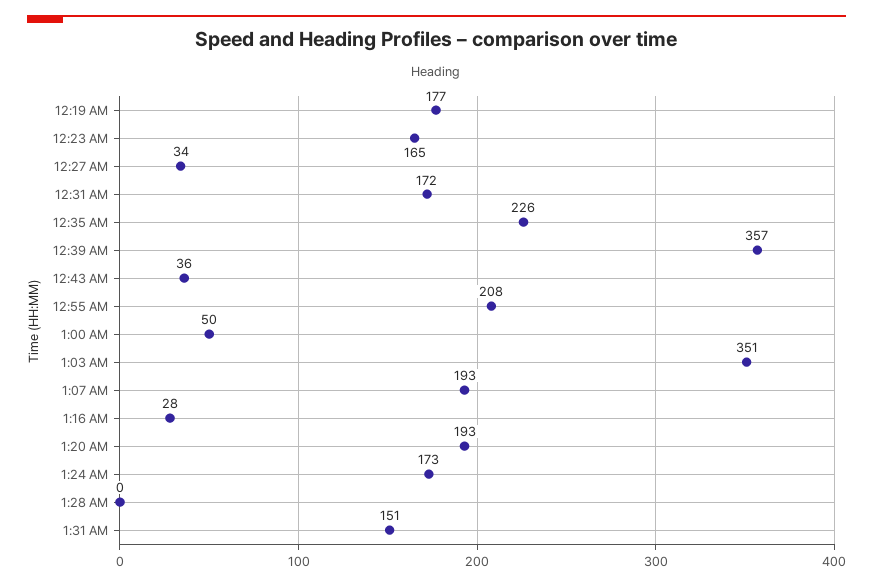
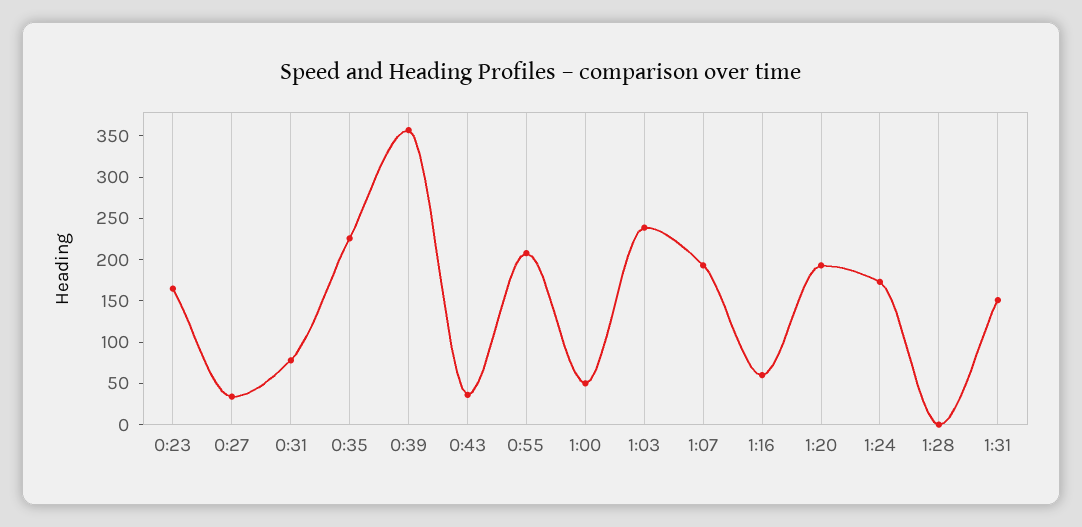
  {
-   "12:19 AM": 177,
    "12:23 AM": 165,
    "12:27 AM": 34,
-   "12:31 AM": 172,
+   "12:31 AM": 80,
    "12:35 AM": 226,
    "12:39 AM": 357,
    "12:43 AM": 36,
    "12:55 AM": 208,
    "1:00 AM": 50,
-   "1:03 AM": 351,
+   "1:03 AM": 240,
    "1:07 AM": 193,
-   "1:16 AM": 28,
+   "1:16 AM": 60,
    "1:20 AM": 193,
    "1:24 AM": 173,
    "1:28 AM": 0,
    "1:31 AM": 151
  }

